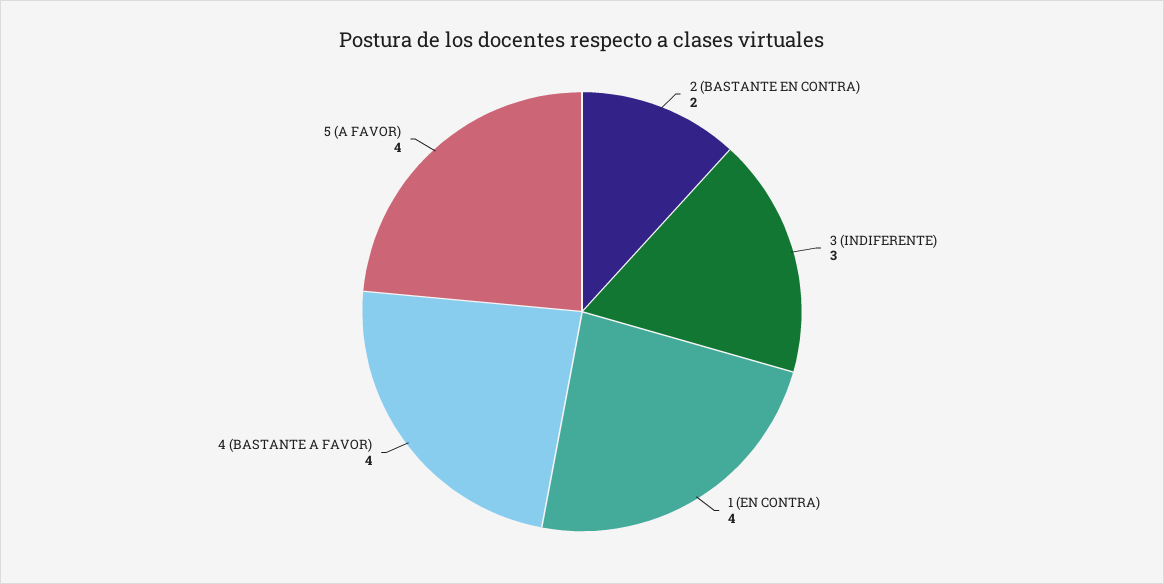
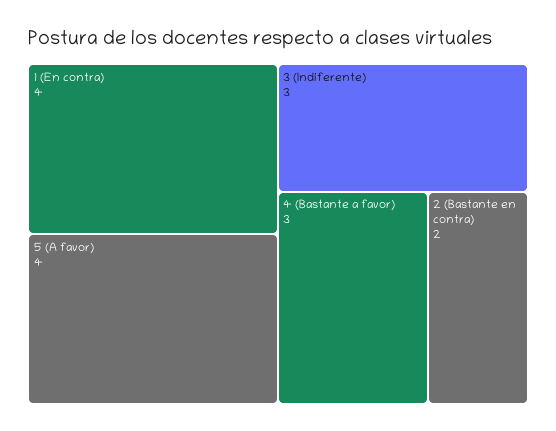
  {
    "2 (BASTANTE EN CONTRA)": 2,
    "3 (INDIFERENTE)": 3,
    "1 (EN CONTRA)": 4,
-   "4 (BASTANTE A FAVOR)": 4,
+   "4 (BASTANTE A FAVOR)": 3,
    "5 (A FAVOR)": 4
  }

